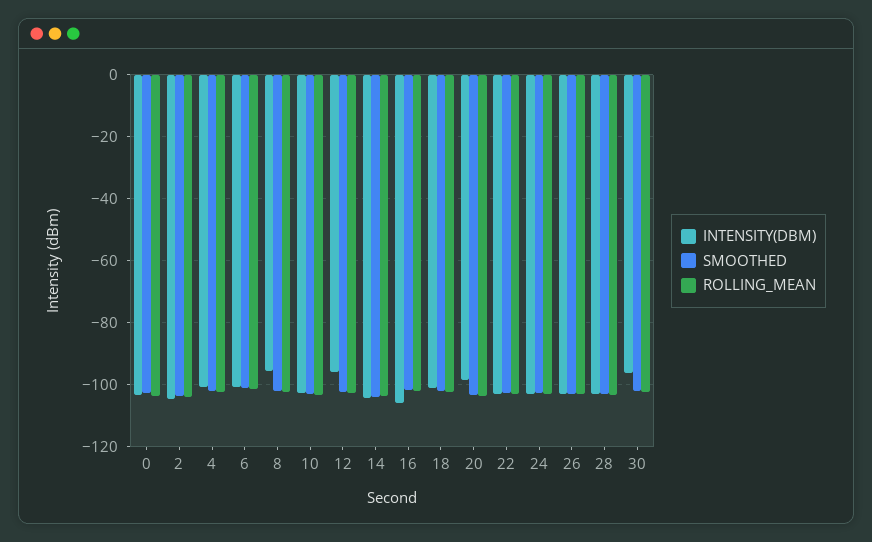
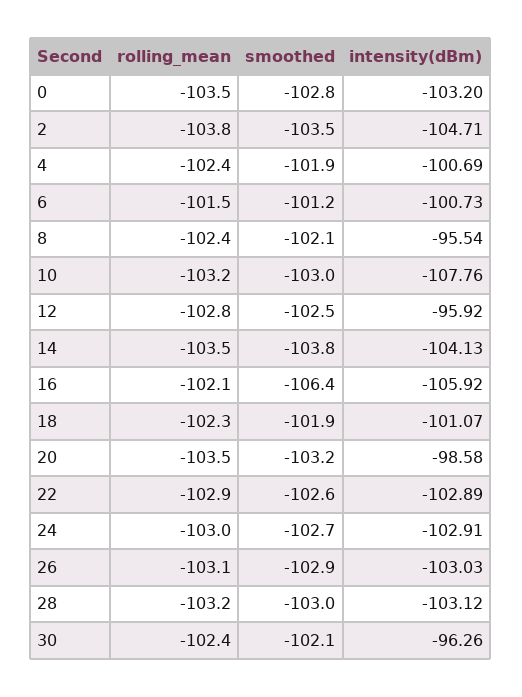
  {
    "INTENSITY(DBM)": {
      "0": -103.2,
      "2": -104.71,
      "4": -100.69,
      "6": -100.73,
      "8": -95.54,
-     "10": -102,
+     "10": -107.76,
      "12": -95.92,
      "14": -104.13,
      "16": -105.92,
      "18": -101.07,
      "20": -98.58,
      "22": -102.89,
      "24": -102.91,
      "26": -103.03,
      "28": -103.12,
      "30": -96.26
    },
    "SMOOTHED": {
      "0": -102.8,
      "2": -103.5,
      "4": -101.9,
      "6": -101.2,
      "8": -102.1,
      "10": -103,
      "12": -102.5,
      "14": -103.8,
-     "16": -102,
+     "16": -106.4,
      "18": -101.9,
      "20": -103.2,
      "22": -102.6,
      "24": -102.7,
      "26": -102.9,
      "28": -103,
      "30": -102.1
    },
    "ROLLING_MEAN": {
      "0": -103.5,
      "2": -103.8,
      "4": -102.4,
      "6": -101.5,
      "8": -102.4,
      "10": -103.2,
      "12": -102.8,
      "14": -103.5,
      "16": -102.1,
      "18": -102.3,
      "20": -103.5,
      "22": -102.9,
      "24": -103,
      "26": -103.1,
      "28": -103.2,
      "30": -102.4
    }
  }

